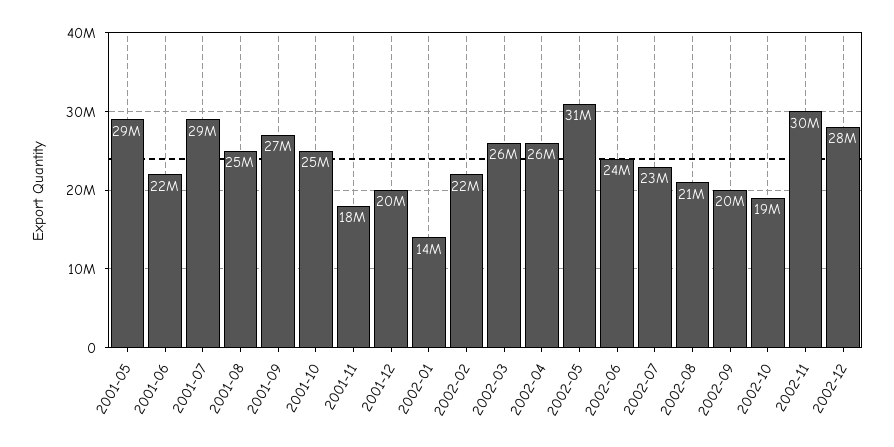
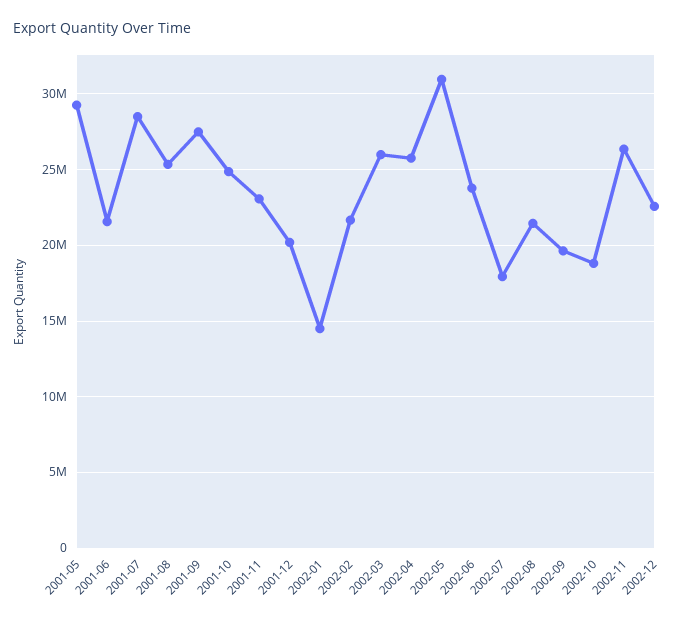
  {
    "2001-05": 29000000,
    "2001-06": 22000000,
    "2001-07": 29000000,
    "2001-08": 25000000,
    "2001-09": 27000000,
    "2001-10": 25000000,
-   "2001-11": 18000000,
+   "2001-11": 23000000,
    "2001-12": 20000000,
    "2002-01": 14000000,
    "2002-02": 22000000,
    "2002-03": 26000000,
    "2002-04": 26000000,
    "2002-05": 31000000,
    "2002-06": 24000000,
-   "2002-07": 23000000,
+   "2002-07": 18000000,
    "2002-08": 21000000,
    "2002-09": 20000000,
    "2002-10": 19000000,
-   "2002-11": 30000000,
+   "2002-11": 26500000,
-   "2002-12": 28000000
+   "2002-12": 22500000
  }

